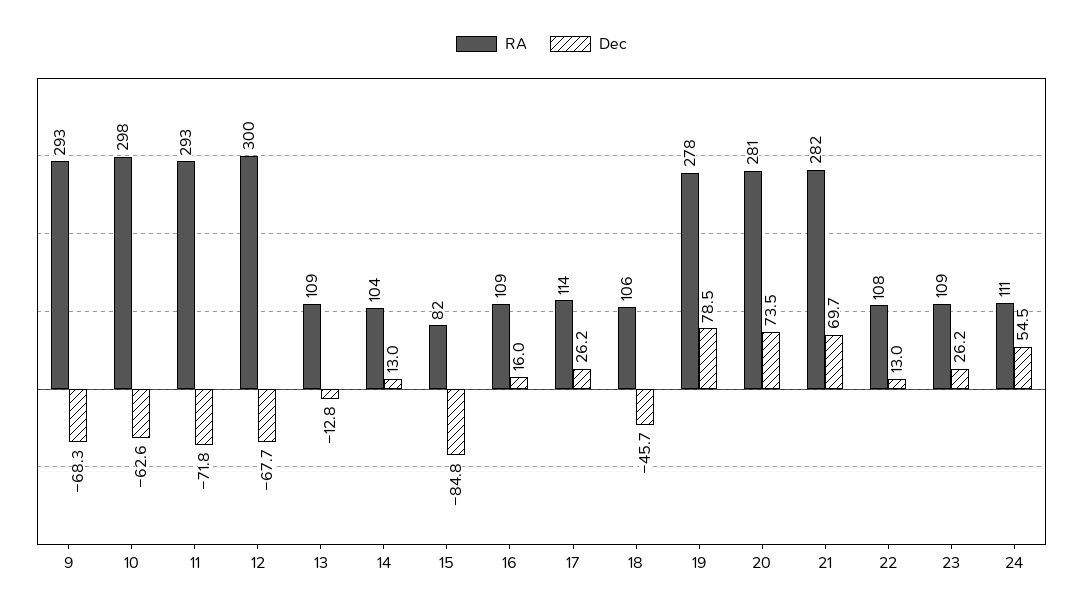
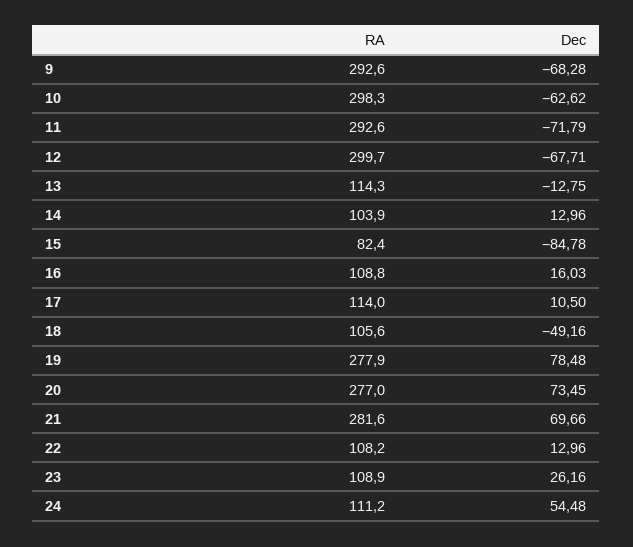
  {
    "RA": {
      "9": 292.6,
      "10": 298.3,
      "11": 292.6,
      "12": 299.7,
-     "13": 109,
+     "13": 114.3,
      "14": 103.9,
      "15": 82.4,
      "16": 108.8,
      "17": 114,
      "18": 105.6,
      "19": 277.9,
-     "20": 281,
+     "20": 277,
      "21": 281.6,
      "22": 108.2,
      "23": 108.9,
      "24": 111.2
    },
    "Dec": {
      "9": -68.28,
      "10": -62.62,
      "11": -71.79,
      "12": -67.71,
      "13": -12.75,
      "14": 12.96,
      "15": -84.78,
      "16": 16.03,
-     "17": 26.2,
+     "17": 10.5,
-     "18": -45.7,
+     "18": -49.16,
      "19": 78.48,
      "20": 73.45,
      "21": 69.66,
      "22": 12.96,
      "23": 26.16,
      "24": 54.48
    }
  }

